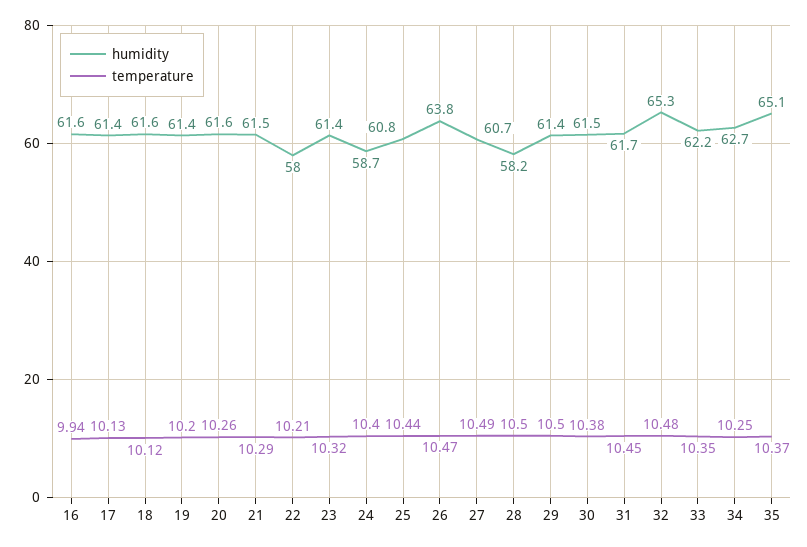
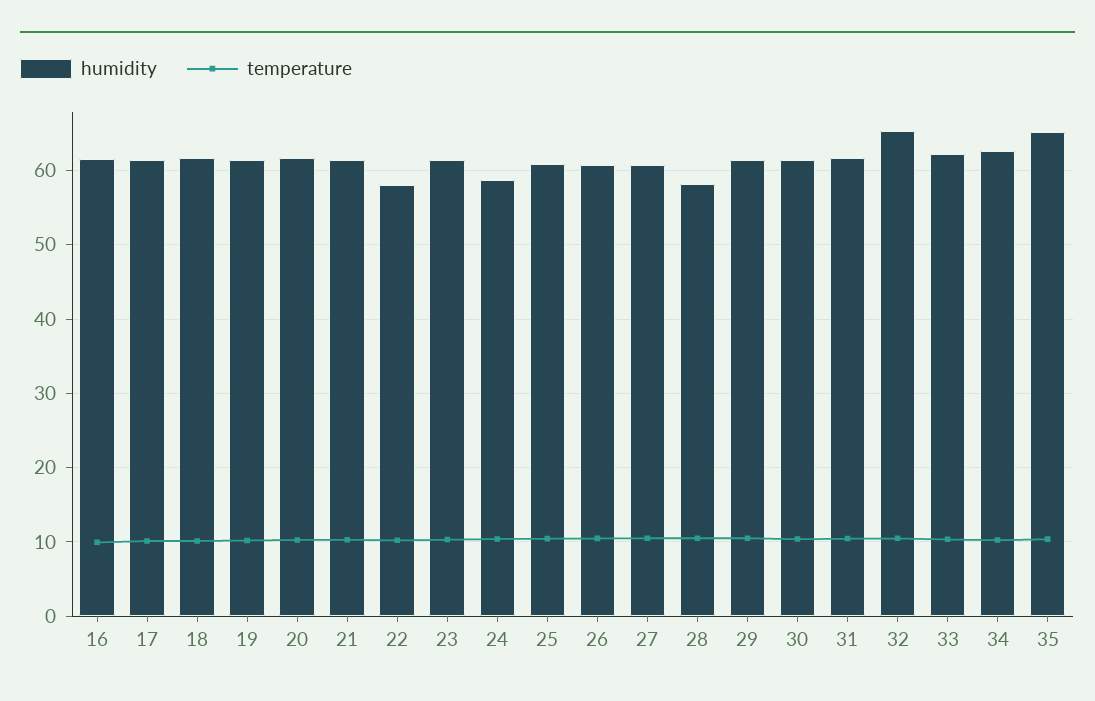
  {
    "humidity": {
      "16": 61.6,
      "17": 61.4,
      "18": 61.6,
      "19": 61.4,
      "20": 61.6,
      "21": 61.5,
      "22": 58,
      "23": 61.4,
      "24": 58.7,
      "25": 60.8,
-     "26": 63.8,
+     "26": 61,
      "27": 60.7,
      "28": 58.2,
      "29": 61.4,
      "30": 61.5,
      "31": 61.7,
      "32": 65.3,
      "33": 62.2,
      "34": 62.7,
      "35": 65.1
    },
    "temperature": {
      "16": 9.94,
      "17": 10.13,
      "18": 10.12,
      "19": 10.2,
      "20": 10.26,
      "21": 10.29,
      "22": 10.21,
      "23": 10.32,
      "24": 10.4,
      "25": 10.44,
      "26": 10.47,
      "27": 10.49,
      "28": 10.5,
      "29": 10.5,
      "30": 10.38,
      "31": 10.45,
      "32": 10.48,
      "33": 10.35,
      "34": 10.25,
      "35": 10.37
    }
  }

